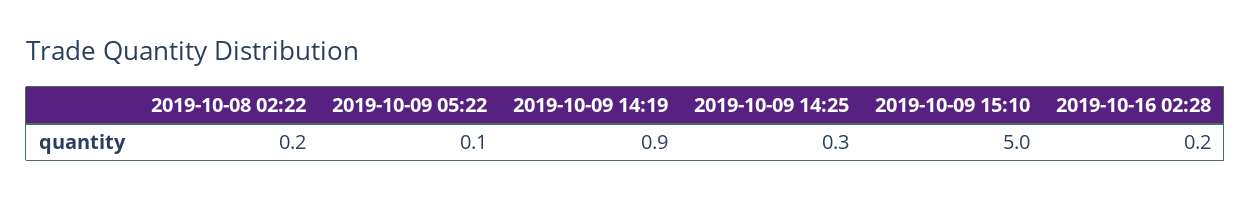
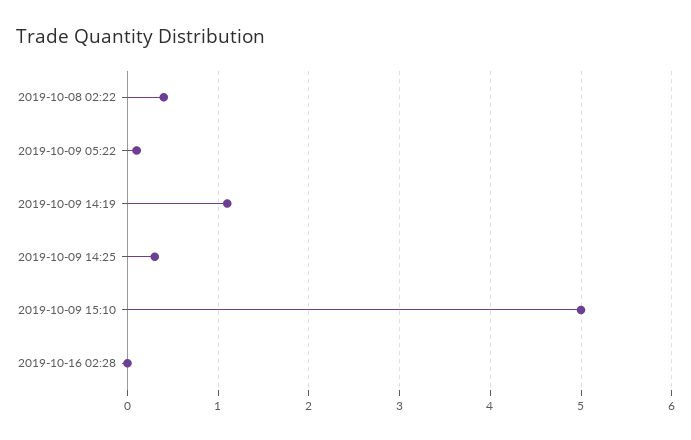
  {
-   "2019-10-08 02:22": 0.2,
+   "2019-10-08 02:22": 0.4,
    "2019-10-09 05:22": 0.1,
-   "2019-10-09 14:19": 0.9,
+   "2019-10-09 14:19": 1.1,
    "2019-10-09 14:25": 0.3,
    "2019-10-09 15:10": 5,
-   "2019-10-16 02:28": 0.2
+   "2019-10-16 02:28": 0
  }

